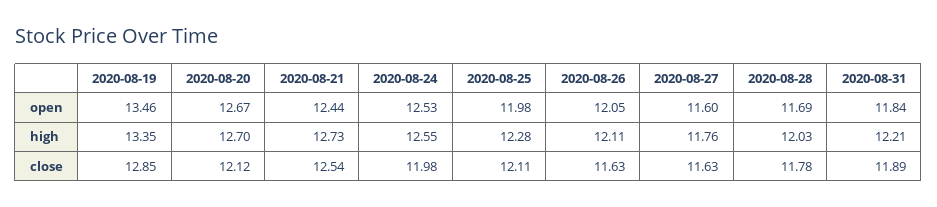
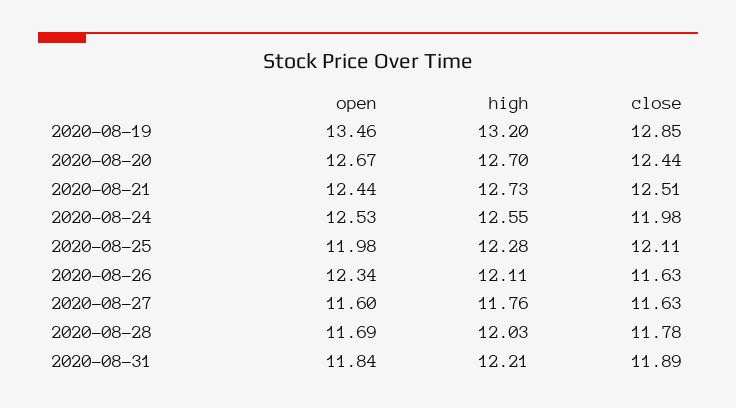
  {
    "2020-08-19": {
      "open": 13.46,
-     "high": 13.35,
+     "high": 13.2,
      "close": 12.85
    },
    "2020-08-20": {
      "open": 12.67,
      "high": 12.7,
-     "close": 12.12
+     "close": 12.44
    },
    "2020-08-21": {
      "open": 12.44,
      "high": 12.73,
-     "close": 12.54
+     "close": 12.51
    },
    "2020-08-24": {
      "open": 12.53,
      "high": 12.55,
      "close": 11.98
    },
    "2020-08-25": {
      "open": 11.98,
      "high": 12.28,
      "close": 12.11
    },
    "2020-08-26": {
-     "open": 12.05,
+     "open": 12.34,
      "high": 12.11,
      "close": 11.63
    },
    "2020-08-27": {
      "open": 11.6,
      "high": 11.76,
      "close": 11.63
    },
    "2020-08-28": {
      "open": 11.69,
      "high": 12.03,
      "close": 11.78
    },
    "2020-08-31": {
      "open": 11.84,
      "high": 12.21,
      "close": 11.89
    }
  }

